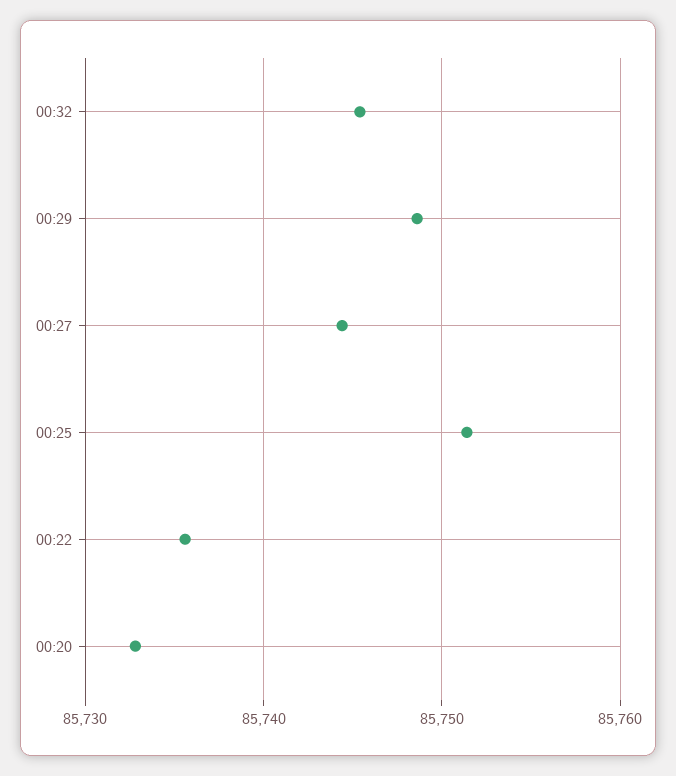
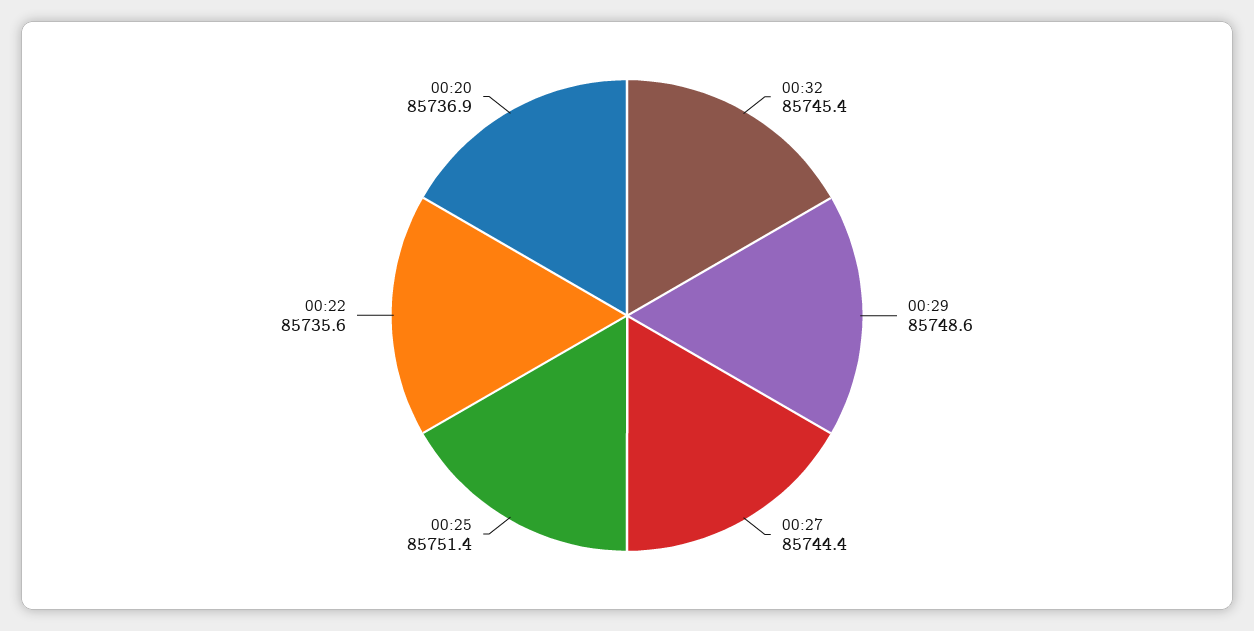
  {
    "00:32": 85745.4,
    "00:29": 85748.6,
    "00:27": 85744.4,
    "00:25": 85751.4,
    "00:22": 85735.6,
-   "00:20": 85733
+   "00:20": 85736.9
  }

